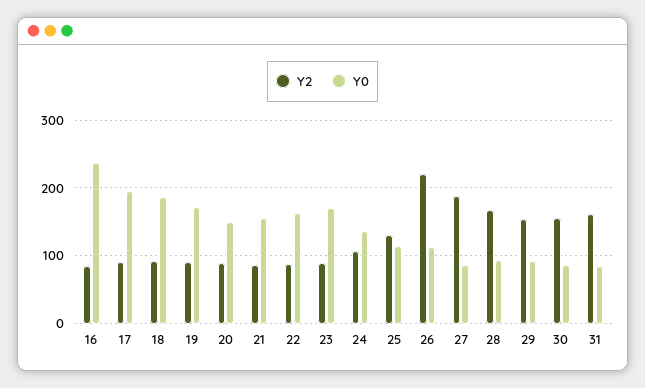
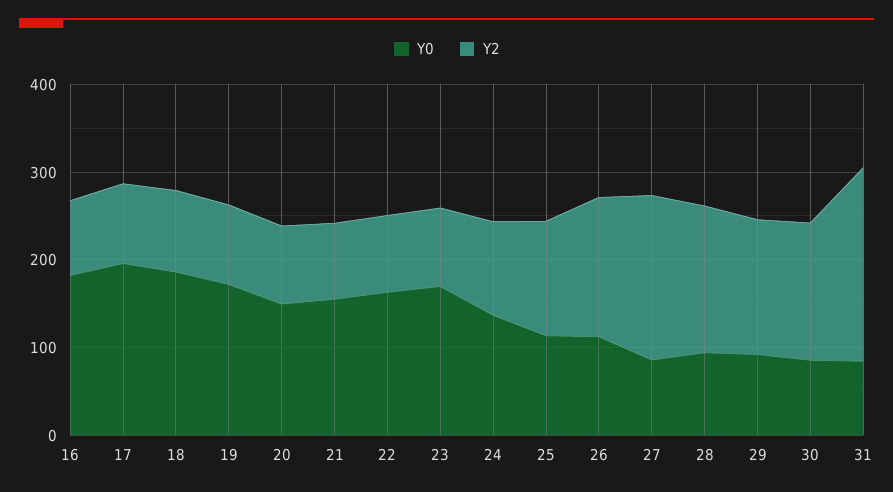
  {
    "Y2": {
      "16": 90,
      "17": 90,
      "18": 90,
      "19": 90,
      "20": 90,
      "21": 90,
      "22": 90,
      "23": 90,
      "24": 110,
      "25": 130,
-     "26": 220,
+     "26": 160,
      "27": 190,
      "28": 170,
      "29": 150,
      "30": 160,
-     "31": 160
+     "31": 220
    },
    "Y0": {
-     "16": 240,
+     "16": 180,
      "17": 200,
      "18": 190,
      "19": 170,
      "20": 150,
      "21": 160,
      "22": 160,
      "23": 170,
      "24": 140,
      "25": 110,
      "26": 110,
      "27": 90,
      "28": 90,
      "29": 90,
      "30": 90,
      "31": 80
    }
  }

